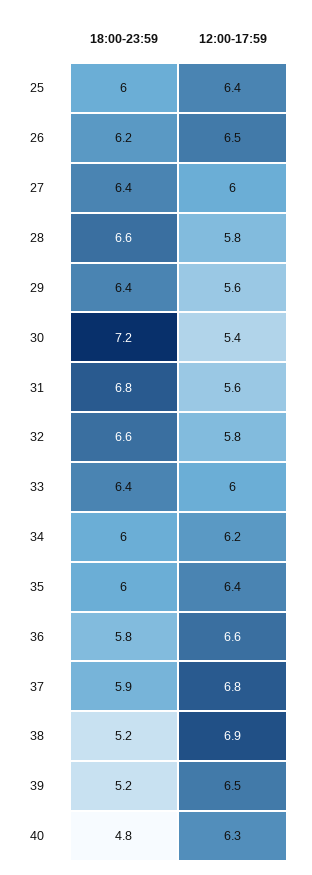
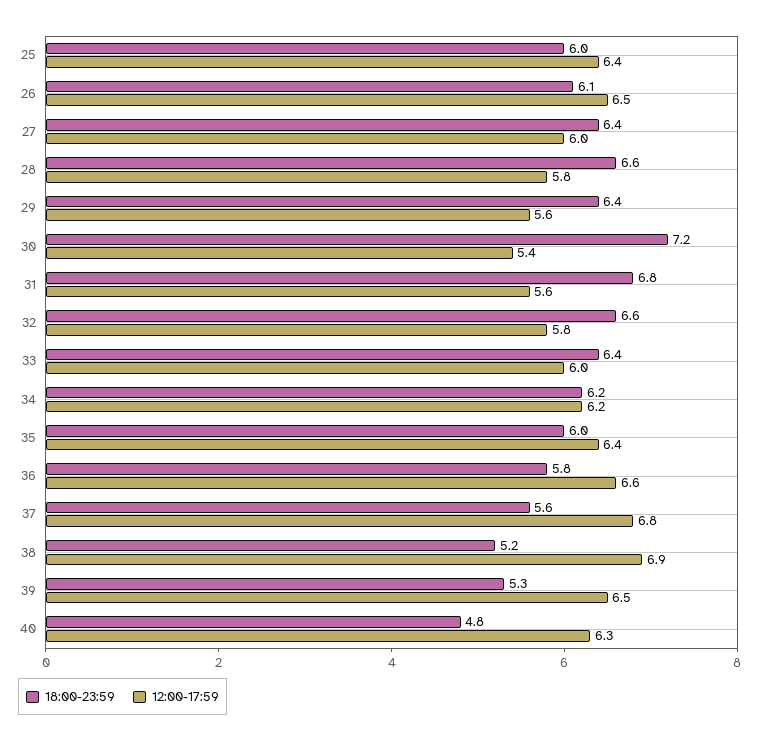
  {
    "18:00-23:59": {
      "25": 6,
-     "26": 6.2,
+     "26": 6.1,
      "27": 6.4,
      "28": 6.6,
      "29": 6.4,
      "30": 7.2,
      "31": 6.8,
      "32": 6.6,
      "33": 6.4,
-     "34": 6,
+     "34": 6.2,
      "35": 6,
      "36": 5.8,
-     "37": 5.9,
+     "37": 5.6,
      "38": 5.2,
-     "39": 5.2,
+     "39": 5.3,
      "40": 4.8
    },
    "12:00-17:59": {
      "25": 6.4,
      "26": 6.5,
      "27": 6,
      "28": 5.8,
      "29": 5.6,
      "30": 5.4,
      "31": 5.6,
      "32": 5.8,
      "33": 6,
      "34": 6.2,
      "35": 6.4,
      "36": 6.6,
      "37": 6.8,
      "38": 6.9,
      "39": 6.5,
      "40": 6.3
    }
  }

